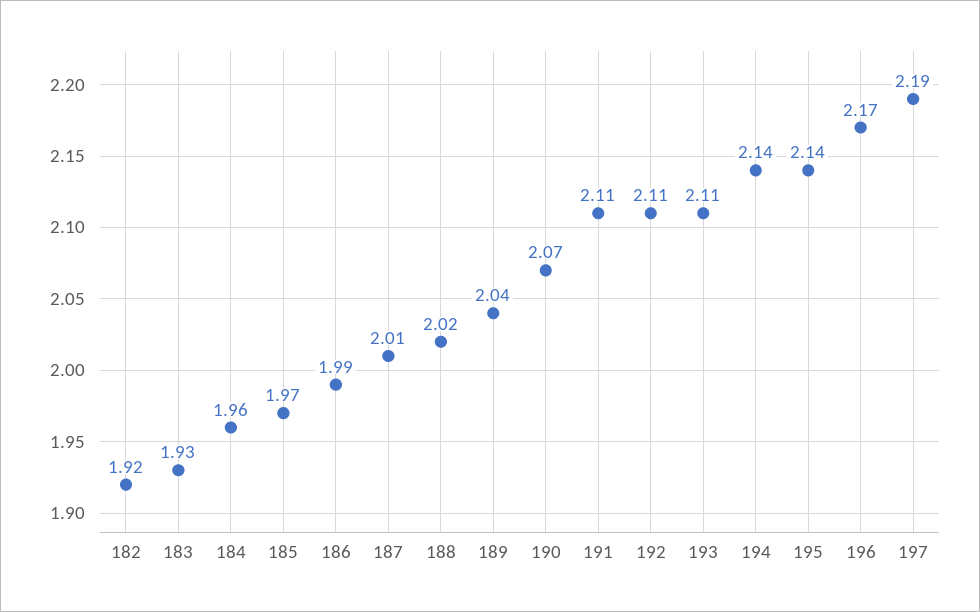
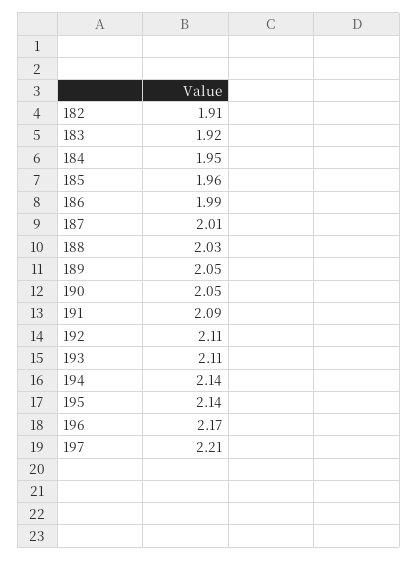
  {
-   "182": 1.92,
+   "182": 1.91,
-   "183": 1.93,
+   "183": 1.92,
-   "184": 1.96,
+   "184": 1.95,
-   "185": 1.97,
+   "185": 1.96,
    "186": 1.99,
    "187": 2.01,
-   "188": 2.02,
+   "188": 2.03,
-   "189": 2.04,
+   "189": 2.05,
-   "190": 2.07,
+   "190": 2.05,
-   "191": 2.11,
+   "191": 2.09,
    "192": 2.11,
    "193": 2.11,
    "194": 2.14,
    "195": 2.14,
    "196": 2.17,
-   "197": 2.19
+   "197": 2.21
  }

